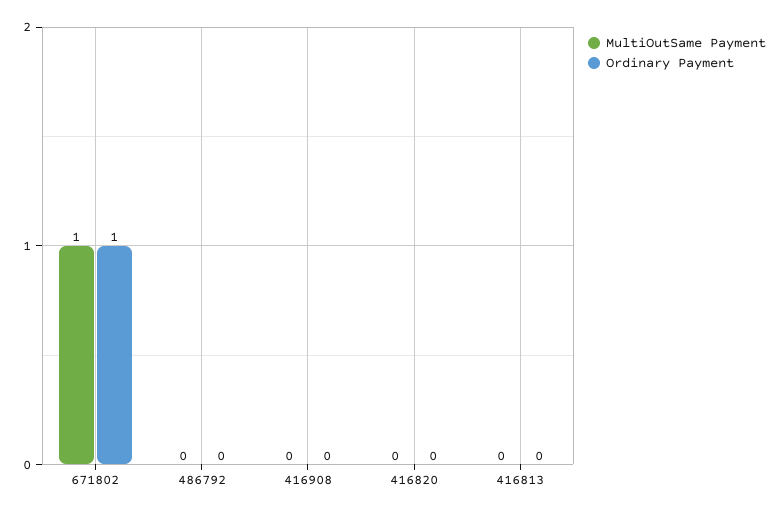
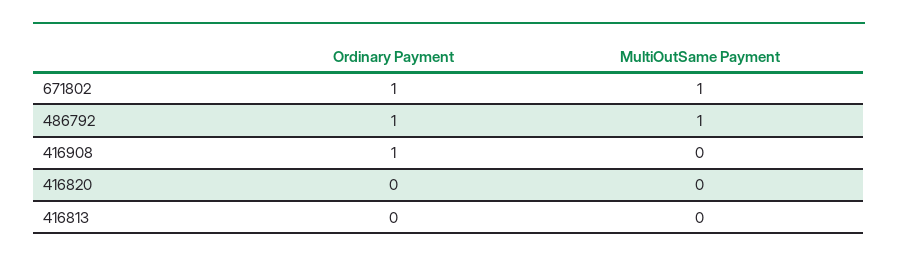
  {
    "MultiOutSame Payment": {
      "671802": 1,
-     "486792": 0,
+     "486792": 1,
      "416908": 0,
      "416820": 0,
      "416813": 0
    },
    "Ordinary Payment": {
      "671802": 1,
-     "486792": 0,
+     "486792": 1,
-     "416908": 0,
+     "416908": 1,
      "416820": 0,
      "416813": 0
    }
  }

